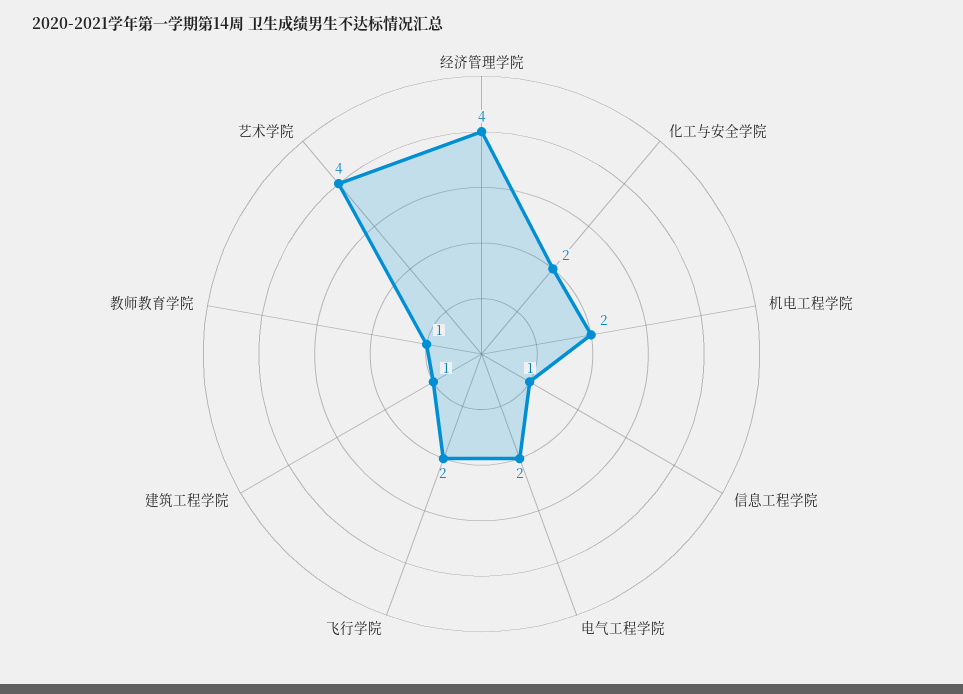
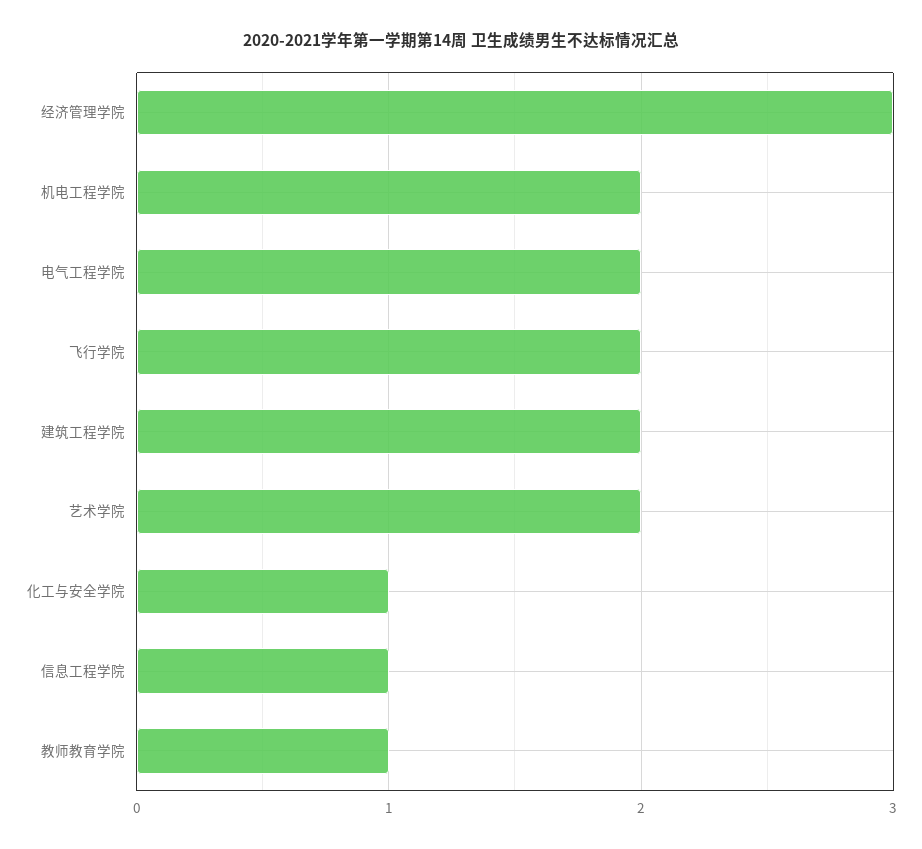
  {
-   "经济管理学院": 4,
+   "经济管理学院": 3,
-   "化工与安全学院": 2,
+   "化工与安全学院": 1,
    "机电工程学院": 2,
    "信息工程学院": 1,
    "电气工程学院": 2,
    "飞行学院": 2,
-   "建筑工程学院": 1,
+   "建筑工程学院": 2,
    "教师教育学院": 1,
-   "艺术学院": 4
+   "艺术学院": 2
  }

